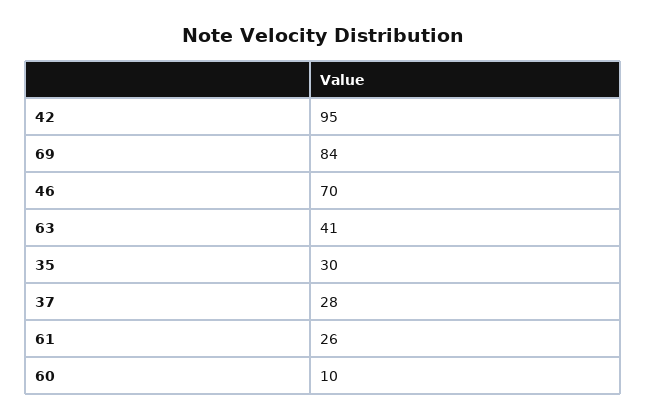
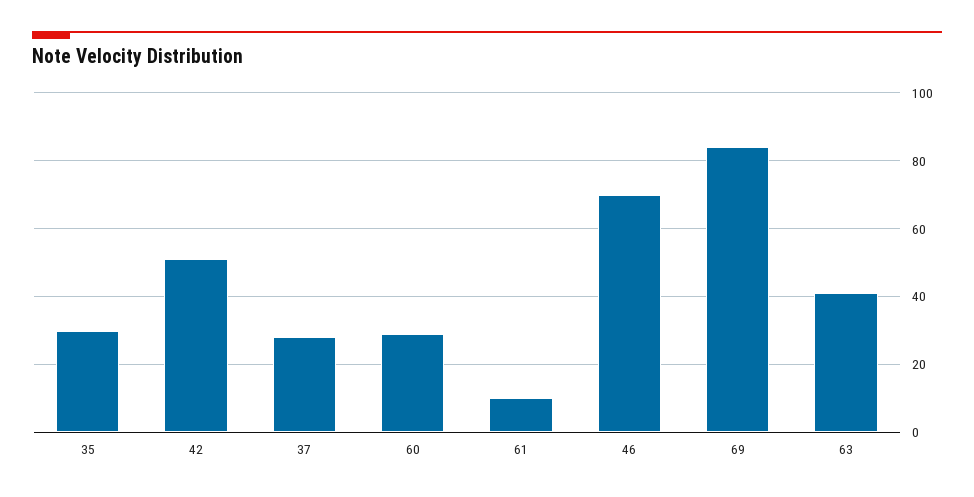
  {
-   "42": 95,
+   "42": 50,
    "69": 84,
    "46": 70,
    "63": 41,
    "35": 30,
    "37": 28,
-   "61": 26,
+   "61": 10,
-   "60": 10
+   "60": 30
  }

